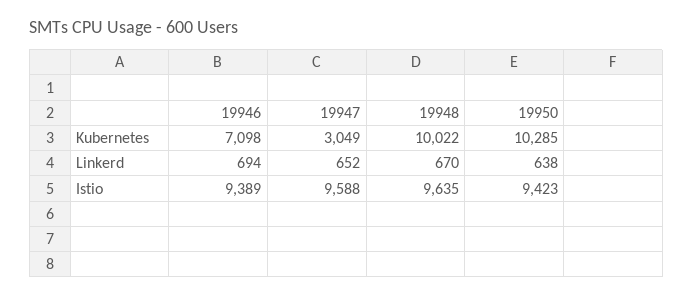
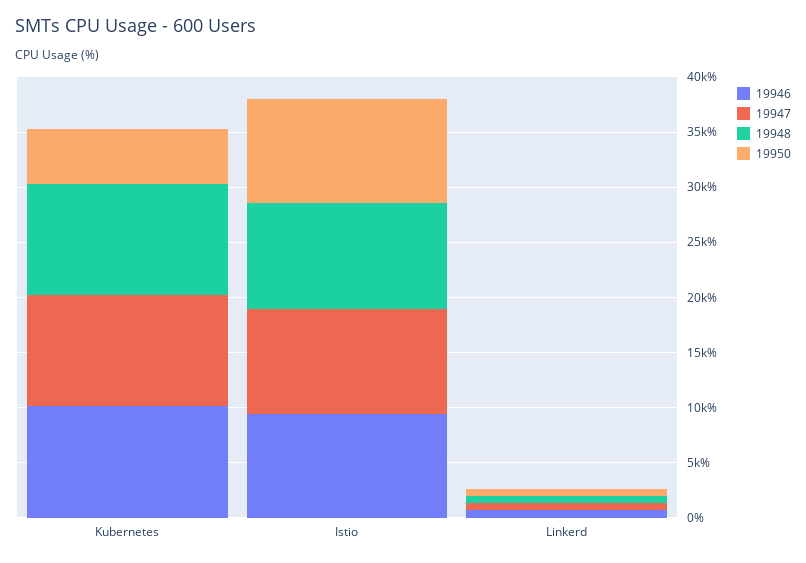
  {
    "19946": {
-     "Kubernetes": 7098,
+     "Kubernetes": 10000,
      "Linkerd": 694,
      "Istio": 9389
    },
    "19947": {
-     "Kubernetes": 3049,
+     "Kubernetes": 10000,
      "Linkerd": 652,
      "Istio": 9588
    },
    "19948": {
      "Kubernetes": 10022,
      "Linkerd": 670,
      "Istio": 9635
    },
    "19950": {
-     "Kubernetes": 10285,
+     "Kubernetes": 5000,
      "Linkerd": 638,
      "Istio": 9423
    }
  }

